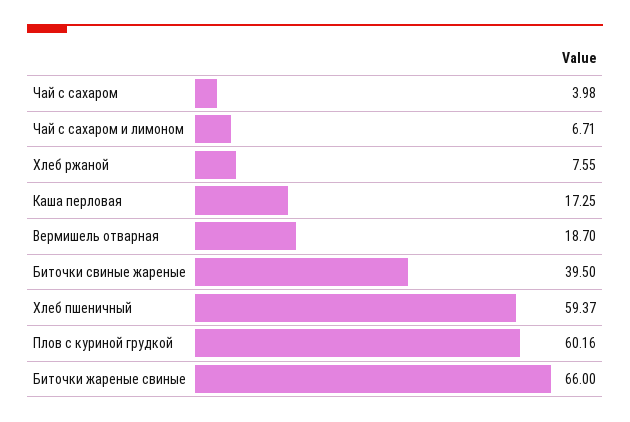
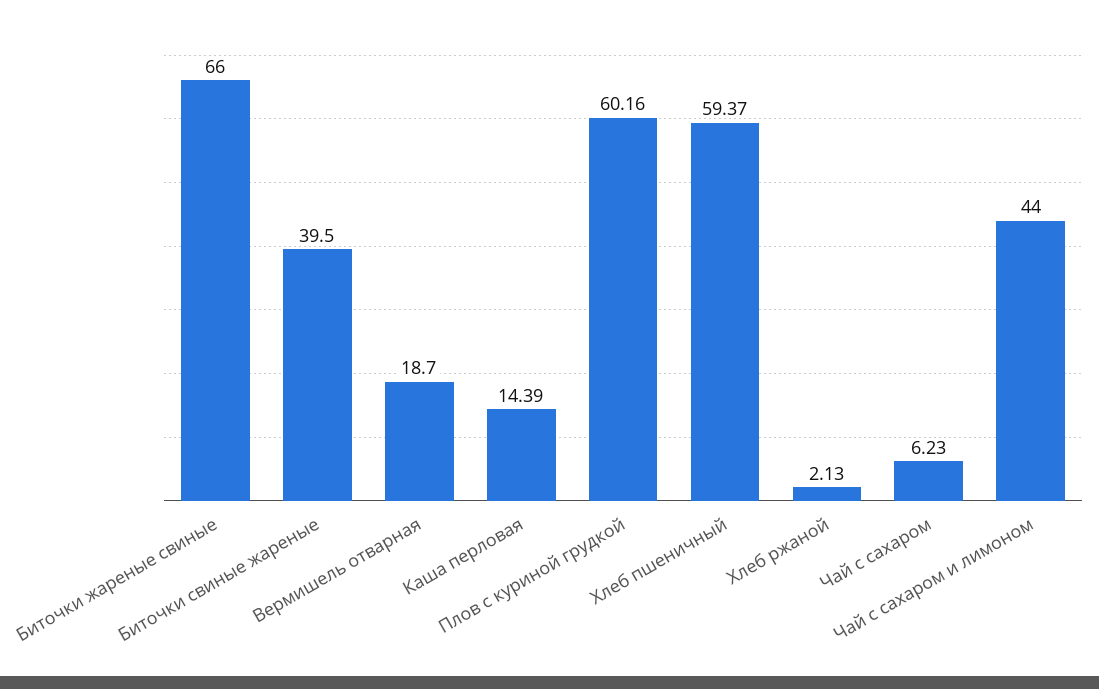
  {
-   "Чай с сахаром": 3.98,
+   "Чай с сахаром": 6.23,
-   "Чай с сахаром и лимоном": 6.71,
+   "Чай с сахаром и лимоном": 44,
-   "Хлеб ржаной": 7.55,
+   "Хлеб ржаной": 2.13,
-   "Каша перловая": 17.25,
+   "Каша перловая": 14.39,
    "Вермишель отварная": 18.7,
    "Биточки свиные жареные": 39.5,
    "Хлеб пшеничный": 59.37,
    "Плов с куриной грудкой": 60.16,
    "Биточки жареные свиные": 66
  }

